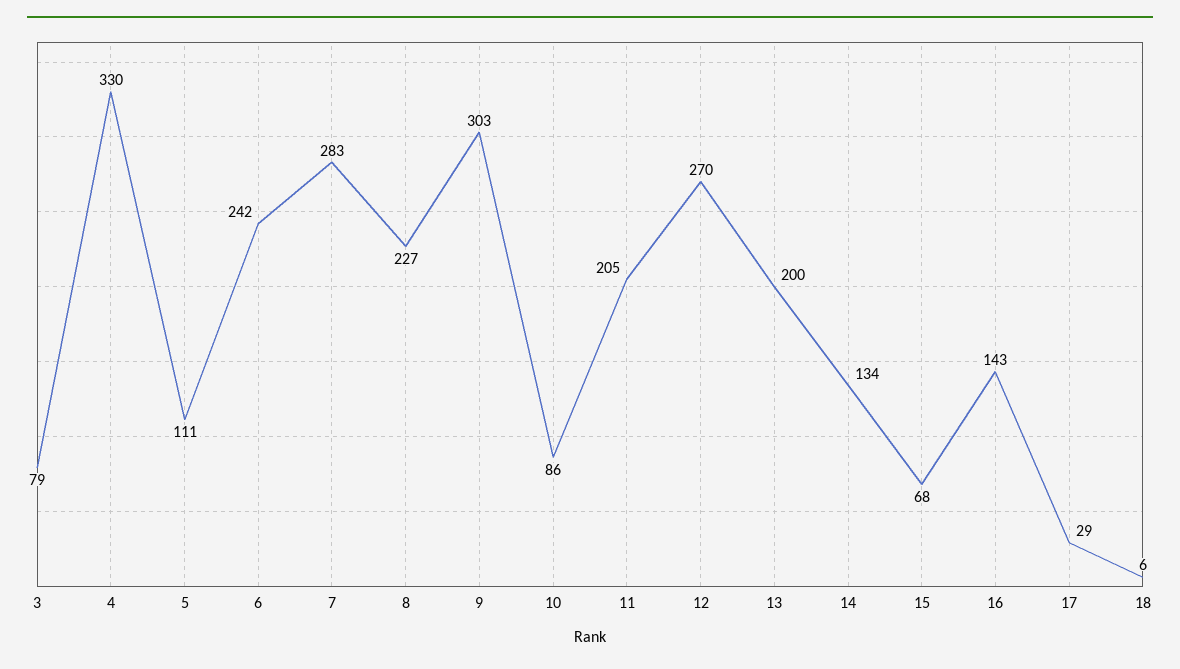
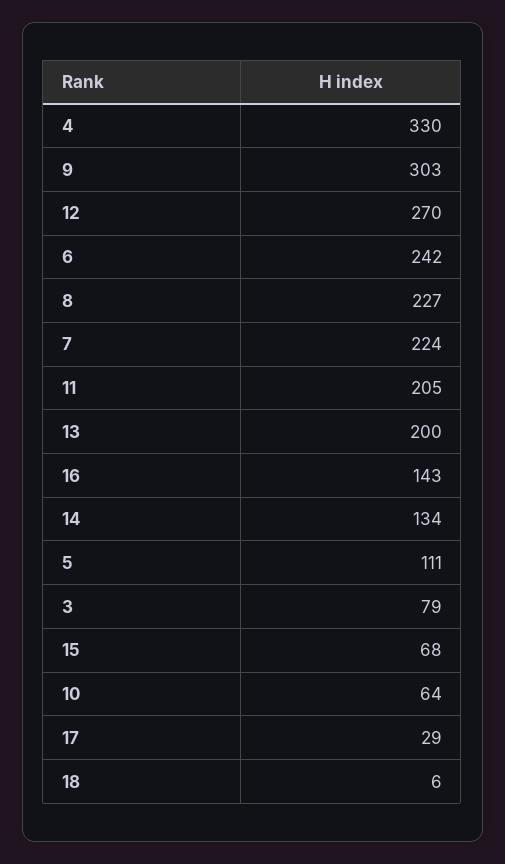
  {
    "3": 79,
    "4": 330,
    "5": 111,
    "6": 242,
-   "7": 283,
+   "7": 224,
    "8": 227,
    "9": 303,
-   "10": 86,
+   "10": 64,
    "11": 205,
    "12": 270,
    "13": 200,
    "14": 134,
    "15": 68,
    "16": 143,
    "17": 29,
    "18": 6
  }

